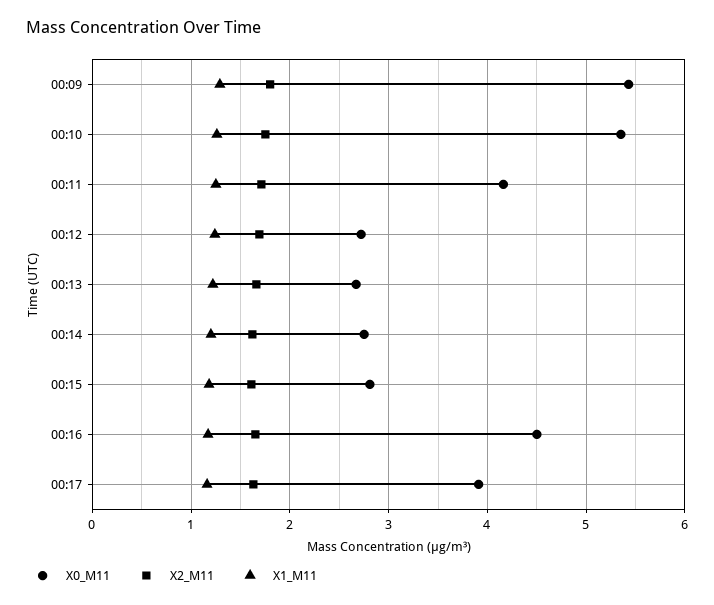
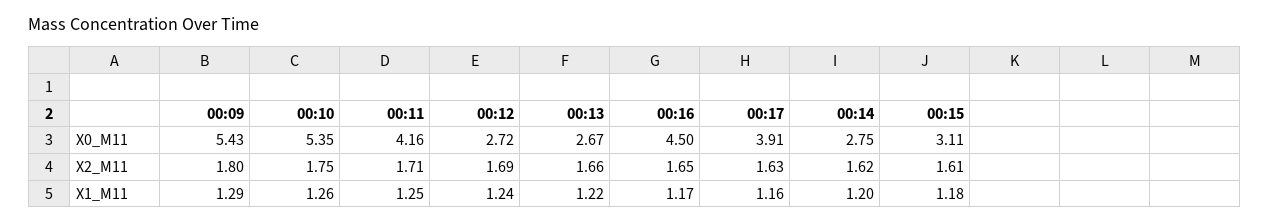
  {
    "X0_M11": {
      "00:09": 5.43,
      "00:10": 5.35,
      "00:11": 4.16,
      "00:12": 2.72,
      "00:13": 2.67,
      "00:14": 2.75,
-     "00:15": 2.8,
+     "00:15": 3.11,
      "00:16": 4.5,
      "00:17": 3.91
    },
    "X2_M11": {
      "00:09": 1.8,
      "00:10": 1.75,
      "00:11": 1.71,
      "00:12": 1.69,
      "00:13": 1.66,
      "00:14": 1.62,
      "00:15": 1.61,
      "00:16": 1.65,
      "00:17": 1.63
    },
    "X1_M11": {
      "00:09": 1.29,
      "00:10": 1.26,
      "00:11": 1.25,
      "00:12": 1.24,
      "00:13": 1.22,
      "00:14": 1.2,
      "00:15": 1.18,
      "00:16": 1.17,
      "00:17": 1.16
    }
  }

